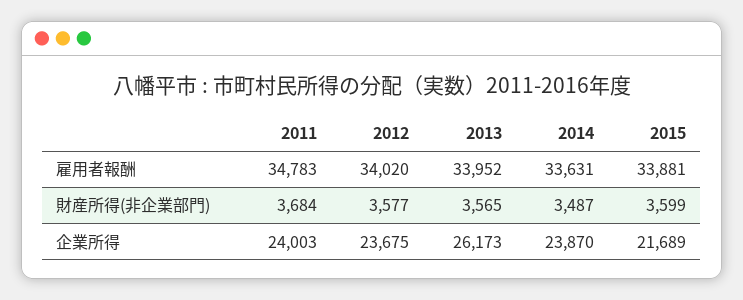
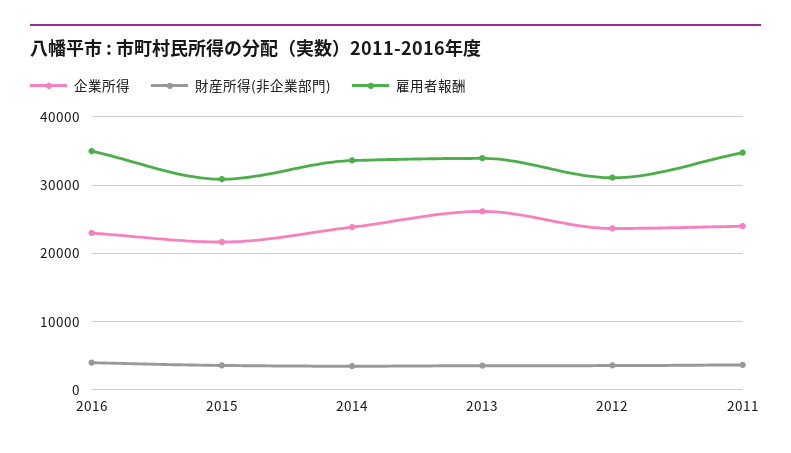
  {
    "雇用者報酬": {
      "2011": 34783,
-     "2012": 34020,
+     "2012": 31000,
      "2013": 33952,
      "2014": 33631,
-     "2015": 33881
+     "2015": 31000,
+     "2016": 35000
    },
    "財産所得(非企業部門)": {
      "2011": 3684,
      "2012": 3577,
      "2013": 3565,
      "2014": 3487,
-     "2015": 3599
+     "2015": 3599,
+     "2016": 4000
    },
    "企業所得": {
      "2011": 24003,
      "2012": 23675,
      "2013": 26173,
      "2014": 23870,
-     "2015": 21689
+     "2015": 21689,
+     "2016": 23000
    }
  }

